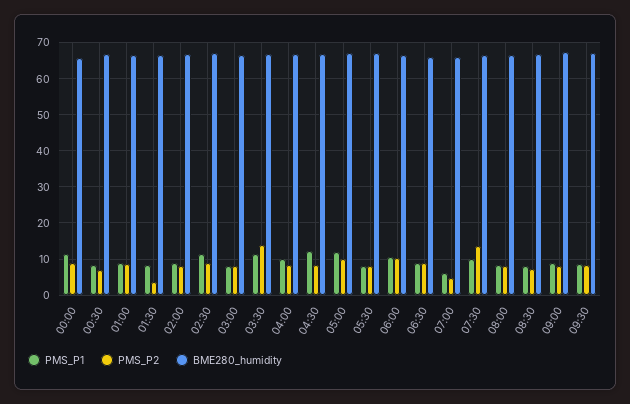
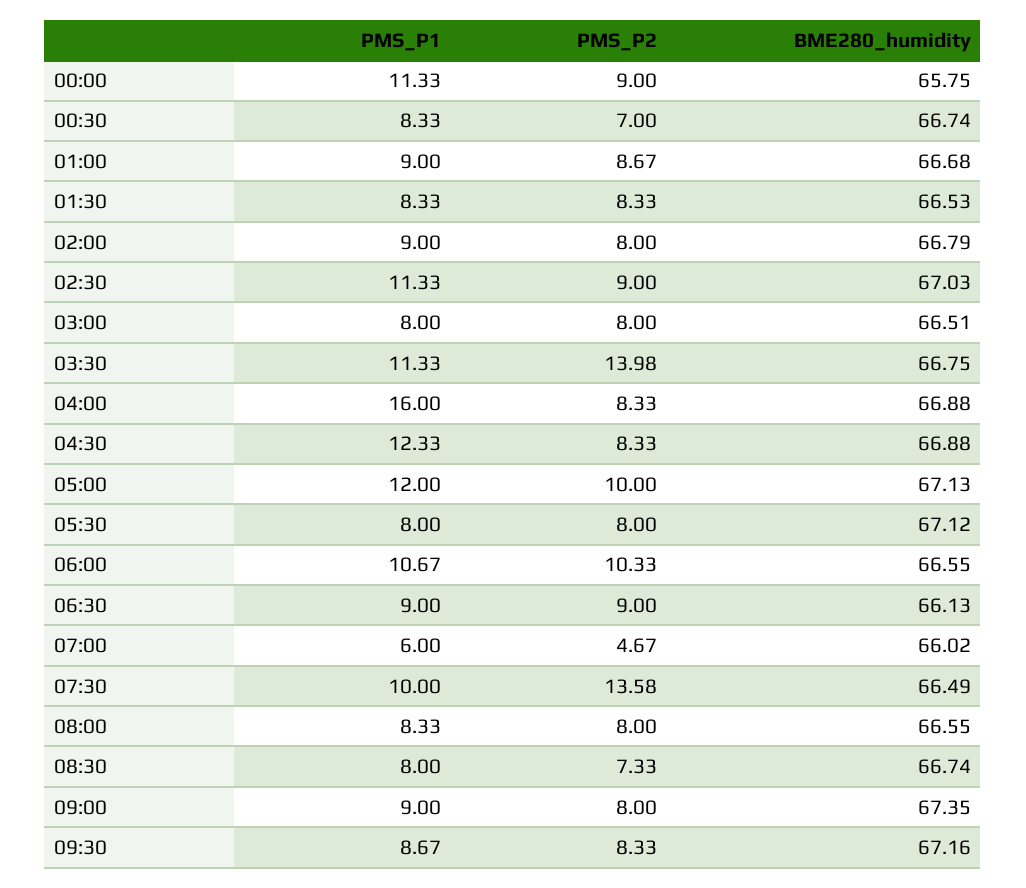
  {
    "PMS_P1": {
      "00:00": 11.33,
      "00:30": 8.33,
      "01:00": 9,
      "01:30": 8.33,
      "02:00": 9,
      "02:30": 11.33,
      "03:00": 8,
      "03:30": 11.33,
-     "04:00": 10,
+     "04:00": 16,
      "04:30": 12.33,
      "05:00": 12,
      "05:30": 8,
      "06:00": 10.67,
      "06:30": 9,
      "07:00": 6,
      "07:30": 10,
      "08:00": 8.33,
      "08:30": 8,
      "09:00": 9,
      "09:30": 8.67
    },
    "PMS_P2": {
      "00:00": 9,
      "00:30": 7,
      "01:00": 8.67,
-     "01:30": 4,
+     "01:30": 8.33,
      "02:00": 8,
      "02:30": 9,
      "03:00": 8,
      "03:30": 13.98,
      "04:00": 8.33,
      "04:30": 8.33,
      "05:00": 10,
      "05:30": 8,
      "06:00": 10.33,
      "06:30": 9,
      "07:00": 4.67,
      "07:30": 13.58,
      "08:00": 8,
      "08:30": 7.33,
      "09:00": 8,
      "09:30": 8.33
    },
    "BME280_humidity": {
      "00:00": 65.75,
      "00:30": 66.74,
      "01:00": 66.68,
      "01:30": 66.53,
      "02:00": 66.79,
      "02:30": 67.03,
      "03:00": 66.51,
      "03:30": 66.75,
      "04:00": 66.88,
      "04:30": 66.88,
      "05:00": 67.13,
      "05:30": 67.12,
      "06:00": 66.55,
      "06:30": 66.13,
      "07:00": 66.02,
      "07:30": 66.49,
      "08:00": 66.55,
      "08:30": 66.74,
      "09:00": 67.35,
      "09:30": 67.16
    }
  }

